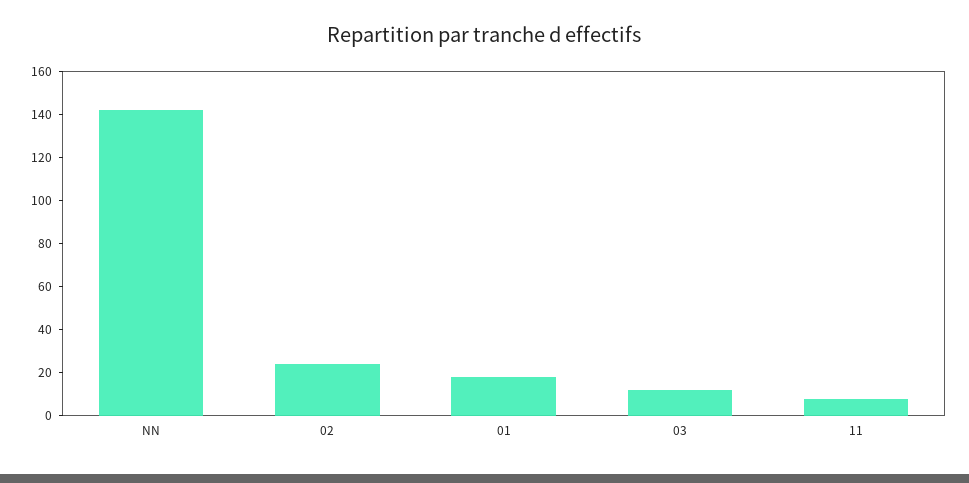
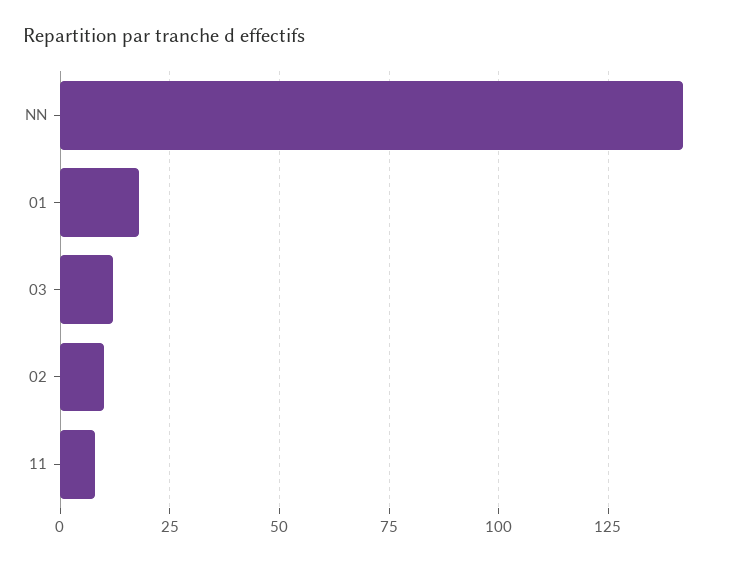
  {
    "NN": 140,
-   "02": 25,
+   "02": 10,
    "01": 20,
    "03": 10,
    "11": 10
  }

